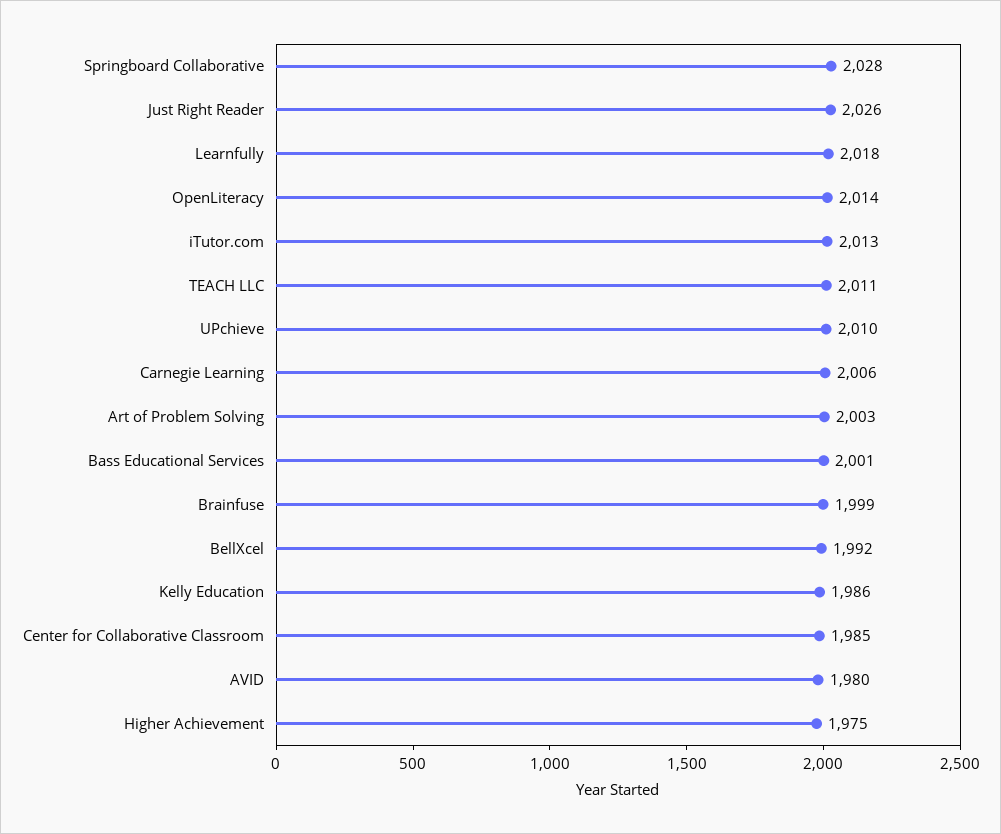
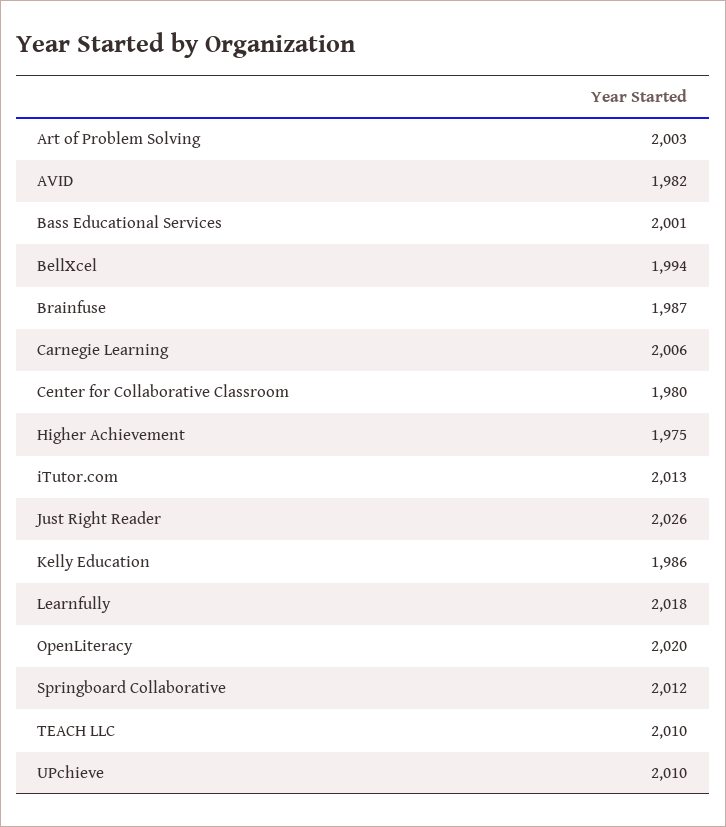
  {
-   "Springboard Collaborative": 2028,
+   "Springboard Collaborative": 2012,
    "Just Right Reader": 2026,
    "Learnfully": 2018,
-   "OpenLiteracy": 2014,
+   "OpenLiteracy": 2020,
    "iTutor.com": 2013,
-   "TEACH LLC": 2011,
+   "TEACH LLC": 2010,
    "UPchieve": 2010,
    "Carnegie Learning": 2006,
    "Art of Problem Solving": 2003,
    "Bass Educational Services": 2001,
-   "Brainfuse": 1999,
+   "Brainfuse": 1987,
-   "BellXcel": 1992,
+   "BellXcel": 1994,
    "Kelly Education": 1986,
-   "Center for Collaborative Classroom": 1985,
+   "Center for Collaborative Classroom": 1980,
-   "AVID": 1980,
+   "AVID": 1982,
    "Higher Achievement": 1975
  }

